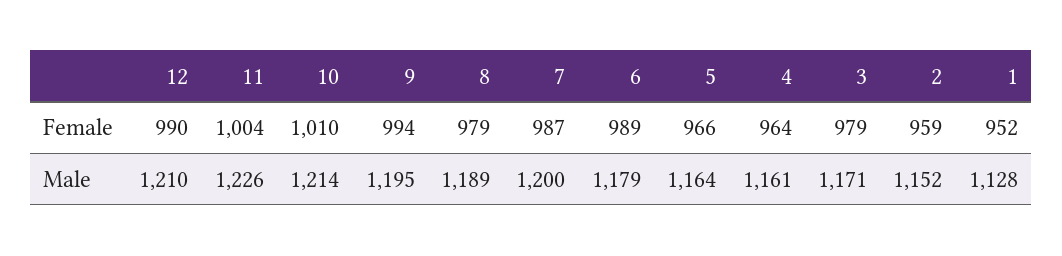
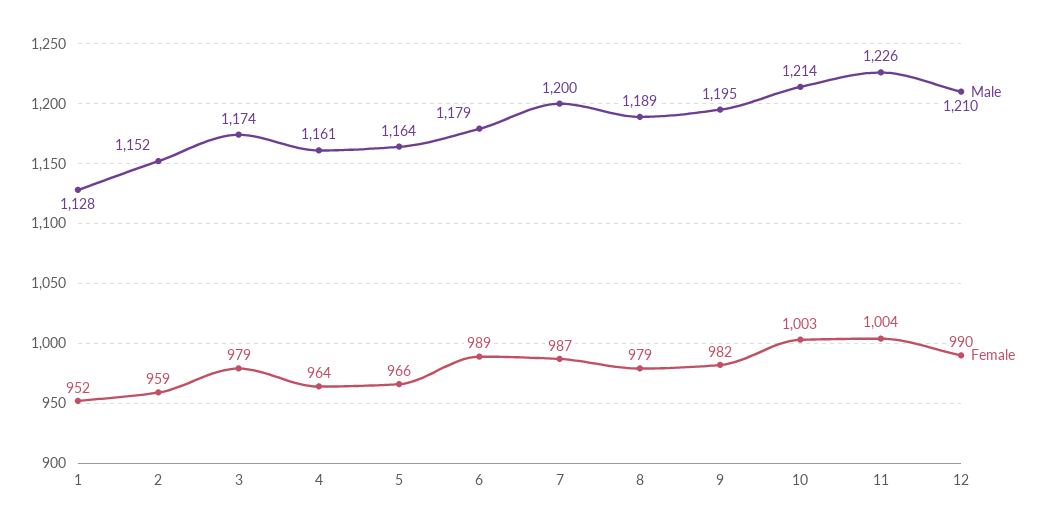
  {
    "Female": {
      "12": 990,
      "11": 1004,
-     "10": 1010,
+     "10": 1003,
-     "9": 994,
+     "9": 982,
      "8": 979,
      "7": 987,
      "6": 989,
      "5": 966,
      "4": 964,
      "3": 979,
      "2": 959,
      "1": 952
    },
    "Male": {
      "12": 1210,
      "11": 1226,
      "10": 1214,
      "9": 1195,
      "8": 1189,
      "7": 1200,
      "6": 1179,
      "5": 1164,
      "4": 1161,
-     "3": 1171,
+     "3": 1174,
      "2": 1152,
      "1": 1128
    }
  }

